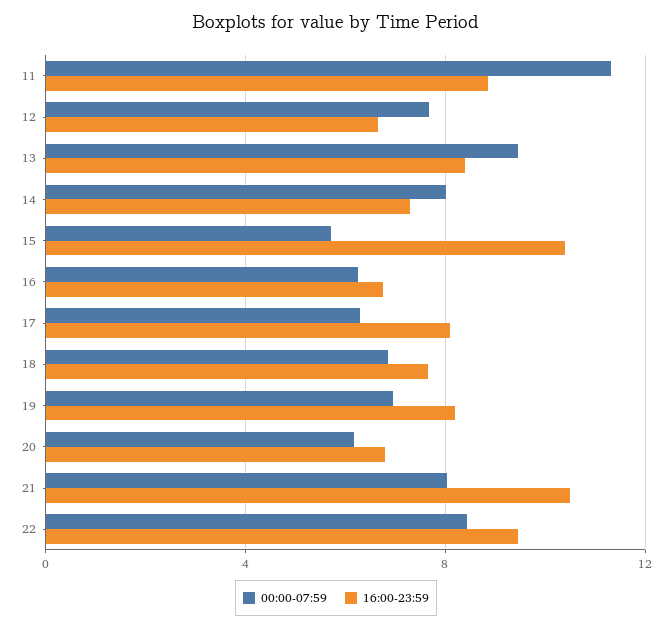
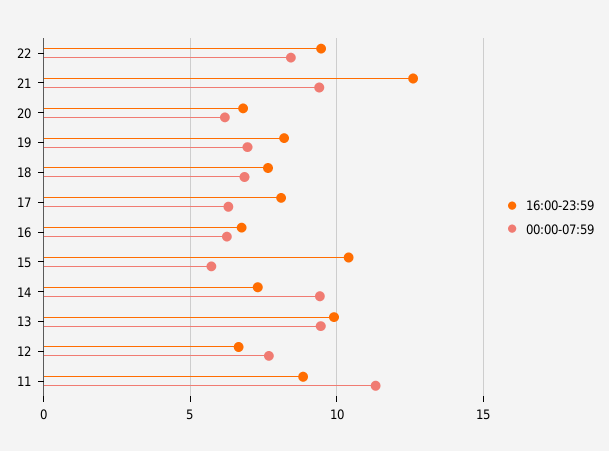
  {
    "00:00-07:59": {
      "11": 11.5,
      "12": 7.5,
      "13": 9.5,
-     "14": 8,
+     "14": 9.5,
      "15": 5.5,
      "16": 6.5,
      "17": 6.5,
      "18": 7,
      "19": 7,
      "20": 6,
-     "21": 8,
+     "21": 9.5,
      "22": 8.5
    },
    "16:00-23:59": {
      "11": 9,
      "12": 6.5,
-     "13": 8.5,
+     "13": 10,
      "14": 7.5,
      "15": 10.5,
      "16": 7,
      "17": 8,
      "18": 7.5,
      "19": 8,
      "20": 7,
-     "21": 10.5,
+     "21": 12.5,
      "22": 9.5
    }
  }

